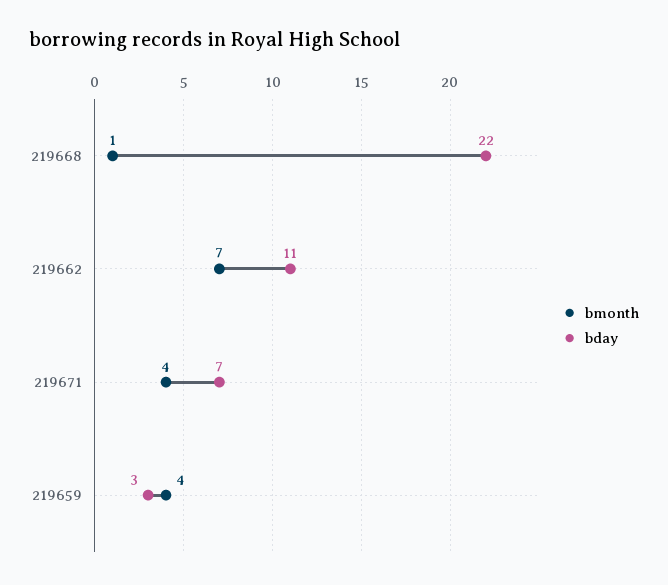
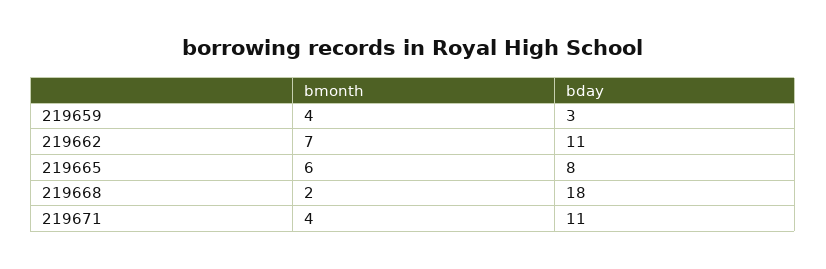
  {
    "bmonth": {
-     "219668": 1,
+     "219668": 2,
      "219662": 7,
      "219671": 4,
-     "219659": 4
+     "219659": 4,
+     "219665": 6
    },
    "bday": {
-     "219668": 22,
+     "219668": 18,
      "219662": 11,
-     "219671": 7,
+     "219671": 11,
-     "219659": 3
+     "219659": 3,
+     "219665": 8
    }
  }

